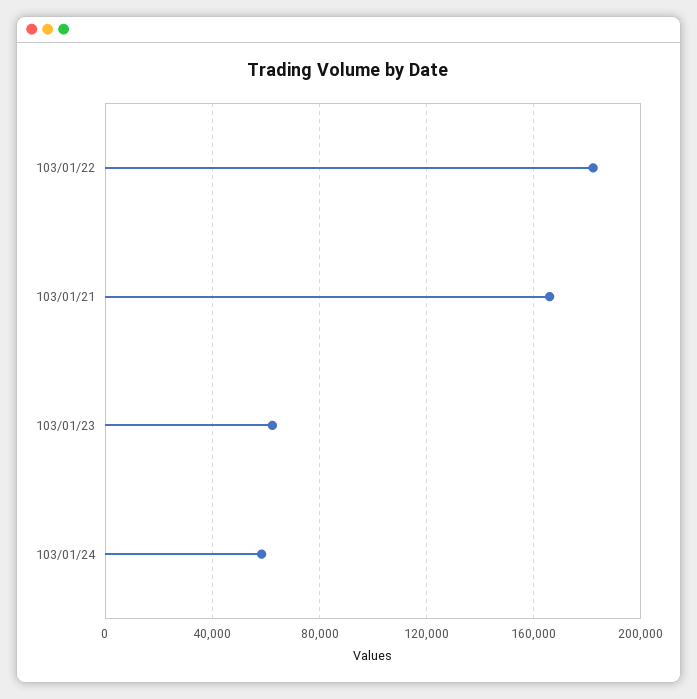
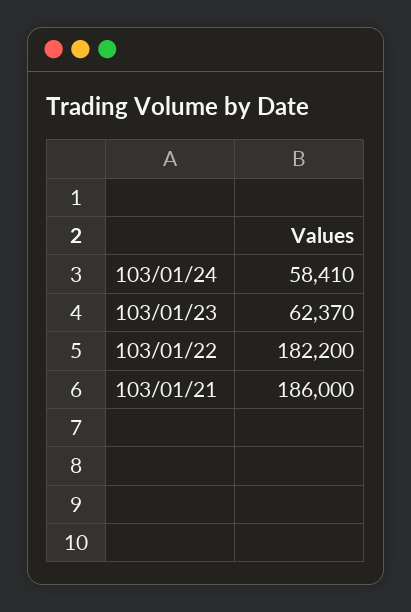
  {
    "103/01/22": 182200,
-   "103/01/21": 165000,
+   "103/01/21": 186000,
    "103/01/23": 62370,
    "103/01/24": 58410
  }

